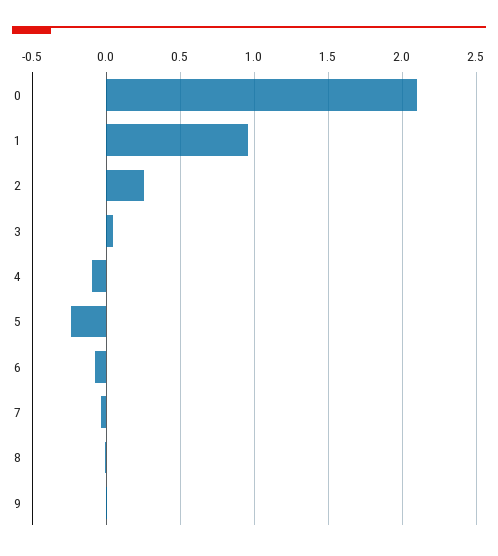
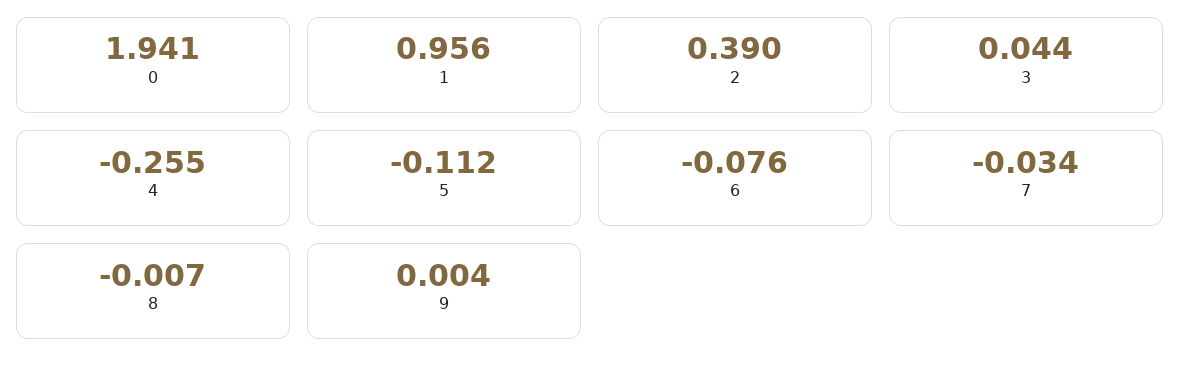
  {
-   "0": 2.1,
+   "0": 1.941,
    "1": 0.956,
-   "2": 0.25,
+   "2": 0.39,
    "3": 0.044,
-   "4": -0.1,
+   "4": -0.255,
-   "5": -0.25,
+   "5": -0.112,
    "6": -0.076,
    "7": -0.034,
    "8": -0.007,
    "9": 0.004
  }

